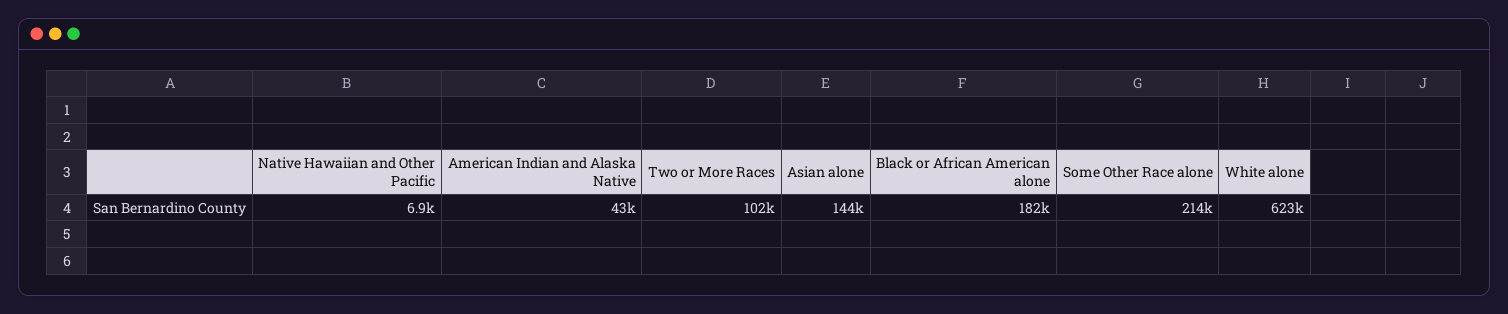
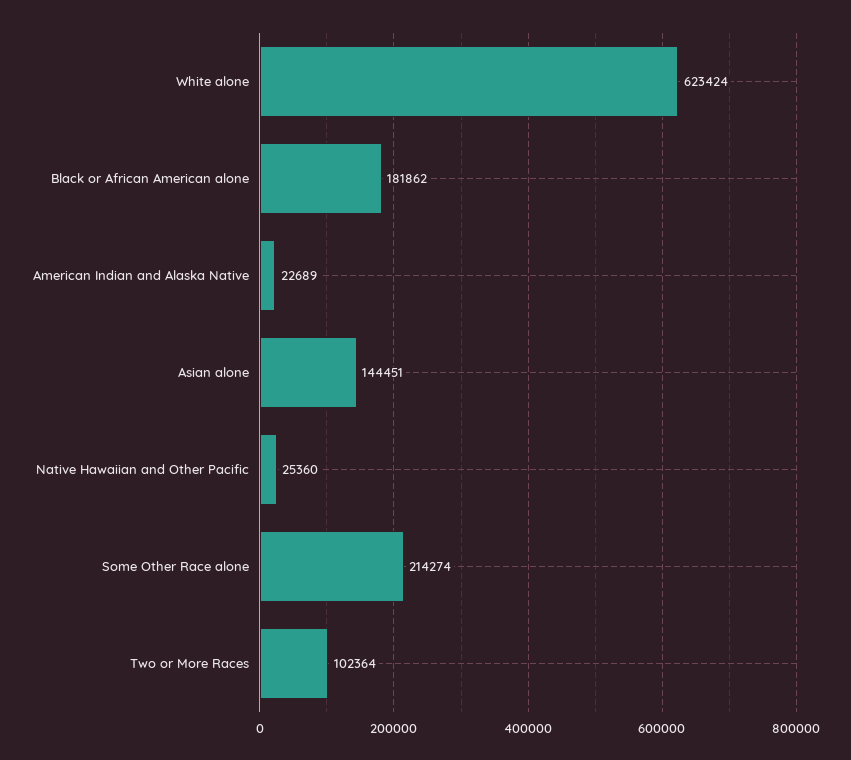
  {
-   "Native Hawaiian and Other Pacific": 6900,
+   "Native Hawaiian and Other Pacific": 25360,
-   "American Indian and Alaska Native": 43000,
+   "American Indian and Alaska Native": 22689,
    "Two or More Races": 102364,
    "Asian alone": 144451,
    "Black or African American alone": 181862,
    "Some Other Race alone": 214274,
    "White alone": 623424
  }

